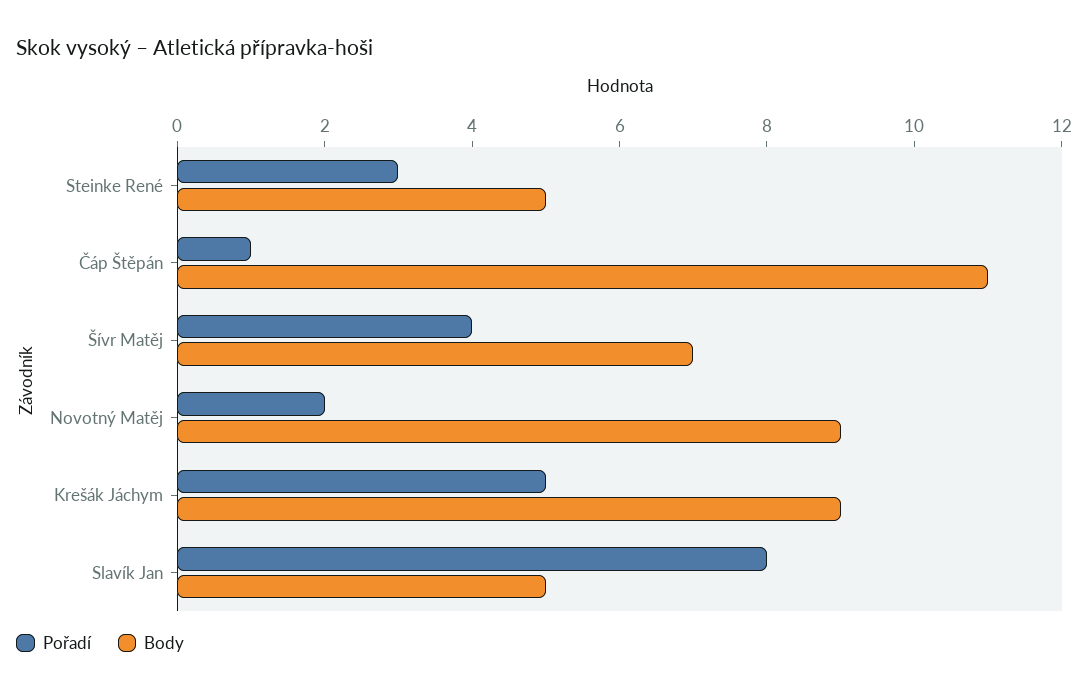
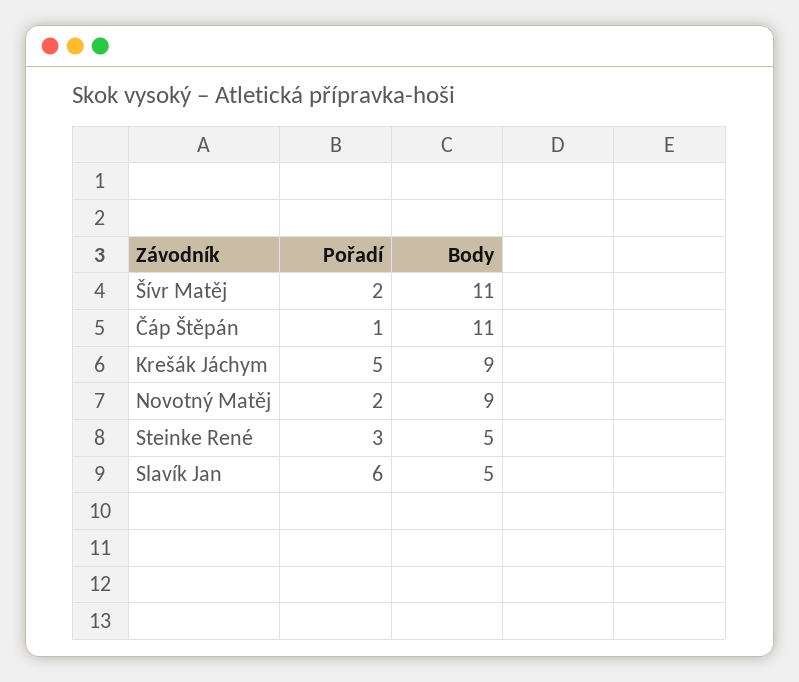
  {
    "Pořadí": {
      "Steinke René": 3,
      "Čáp Štěpán": 1,
-     "Šívr Matěj": 4,
+     "Šívr Matěj": 2,
      "Novotný Matěj": 2,
      "Krešák Jáchym": 5,
-     "Slavík Jan": 8
+     "Slavík Jan": 6
    },
    "Body": {
      "Steinke René": 5,
      "Čáp Štěpán": 11,
-     "Šívr Matěj": 7,
+     "Šívr Matěj": 11,
      "Novotný Matěj": 9,
      "Krešák Jáchym": 9,
      "Slavík Jan": 5
    }
  }

